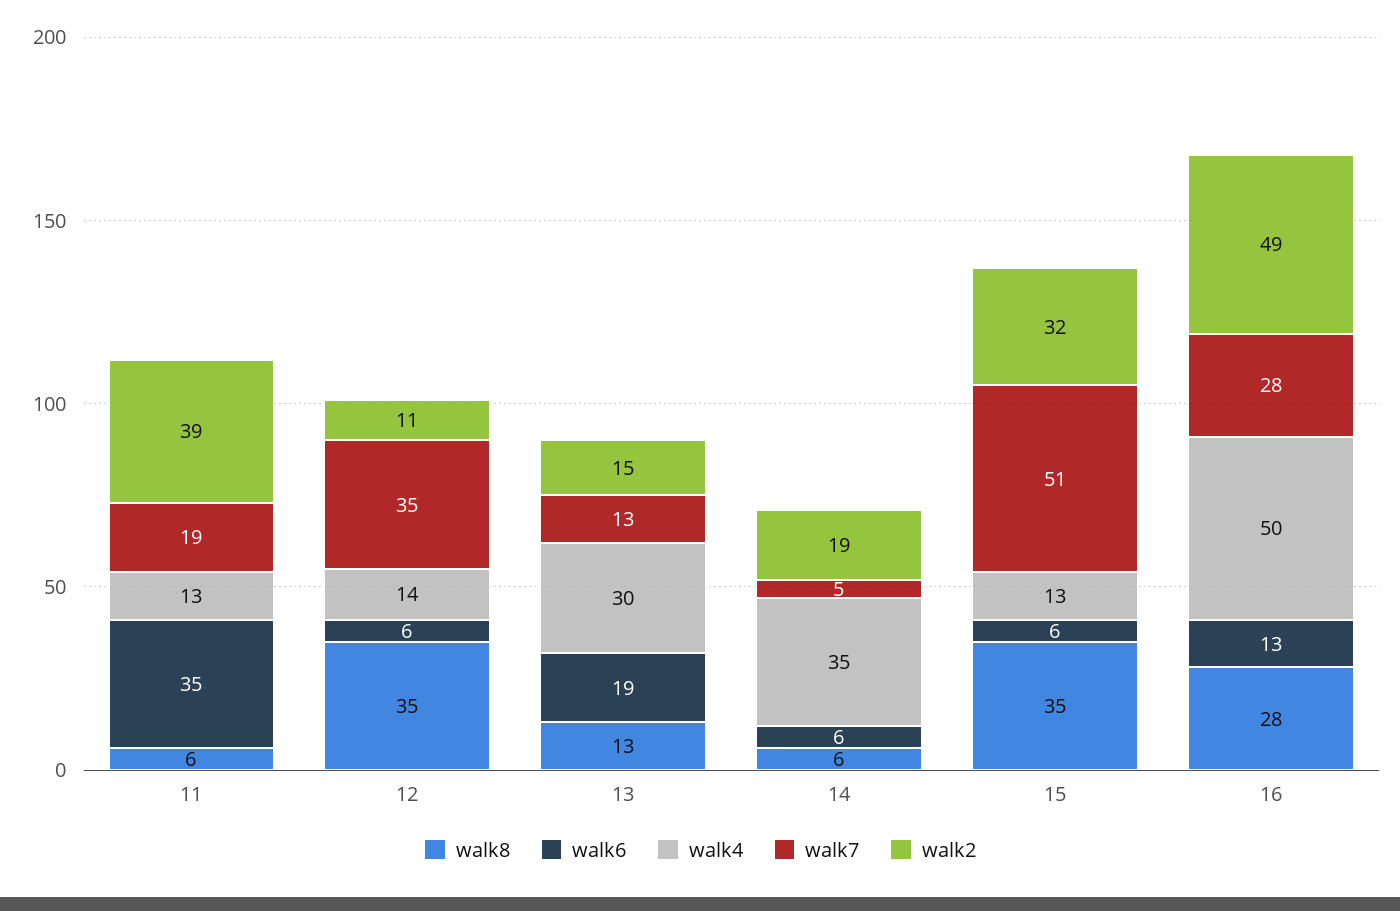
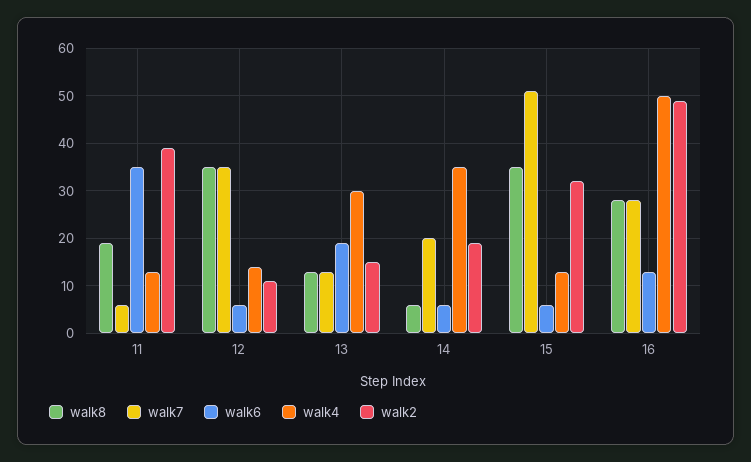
  {
    "walk8": {
-     "11": 6,
+     "11": 20,
      "12": 35,
      "13": 13,
      "14": 6,
      "15": 35,
      "16": 28
    },
    "walk6": {
      "11": 35,
      "12": 6,
      "13": 19,
      "14": 6,
      "15": 6,
      "16": 13
    },
    "walk4": {
      "11": 13,
      "12": 14,
      "13": 30,
      "14": 35,
      "15": 13,
      "16": 50
    },
    "walk7": {
-     "11": 19,
+     "11": 5,
      "12": 35,
      "13": 13,
-     "14": 5,
+     "14": 20,
      "15": 51,
      "16": 28
    },
    "walk2": {
      "11": 39,
      "12": 11,
      "13": 15,
      "14": 19,
      "15": 32,
      "16": 49
    }
  }

